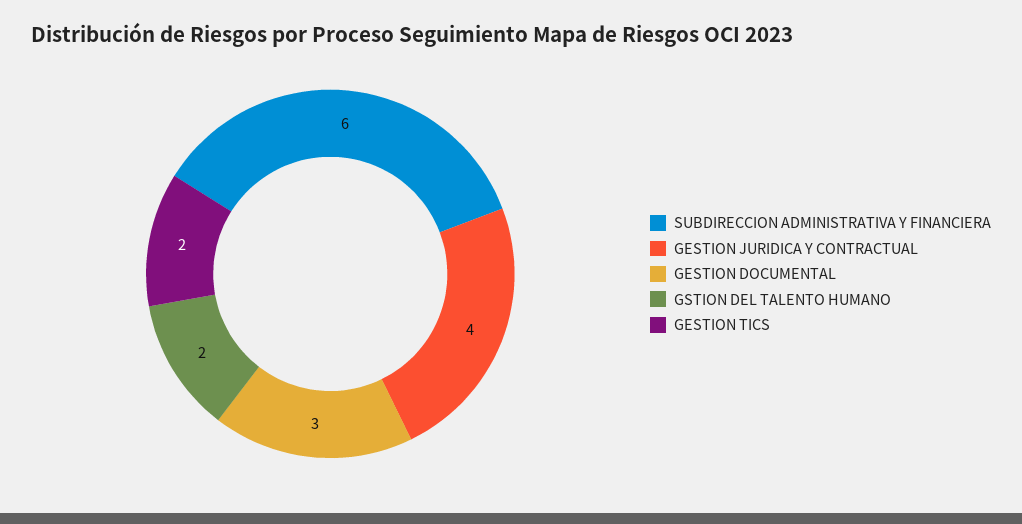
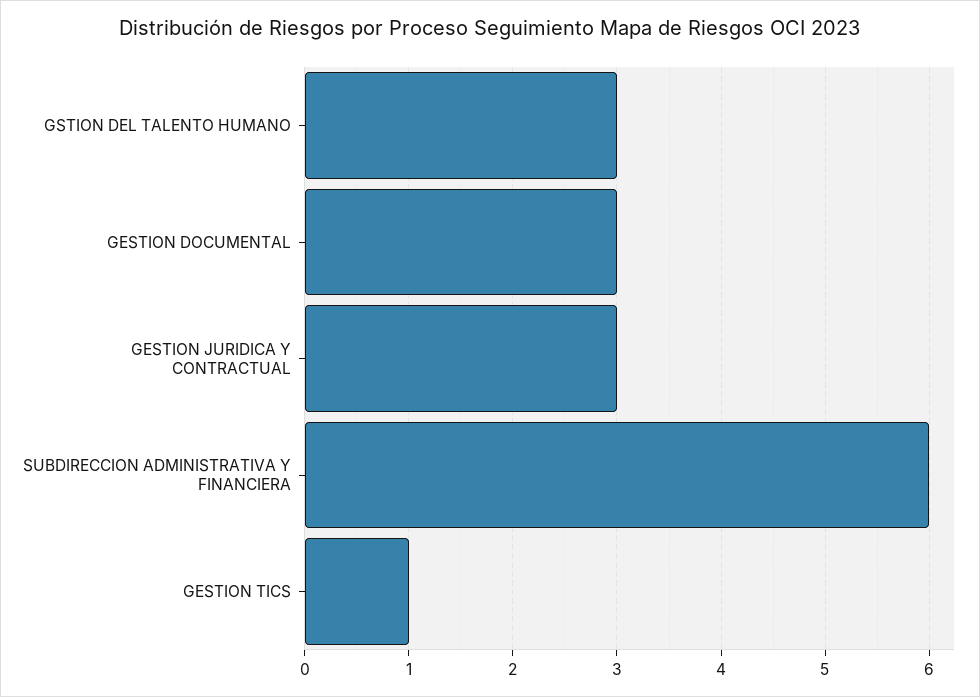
  {
    "SUBDIRECCION ADMINISTRATIVA Y FINANCIERA": 6,
-   "GESTION JURIDICA Y CONTRACTUAL": 4,
+   "GESTION JURIDICA Y CONTRACTUAL": 3,
    "GESTION DOCUMENTAL": 3,
-   "GSTION DEL TALENTO HUMANO": 2,
+   "GSTION DEL TALENTO HUMANO": 3,
-   "GESTION TICS": 2
+   "GESTION TICS": 1
  }

